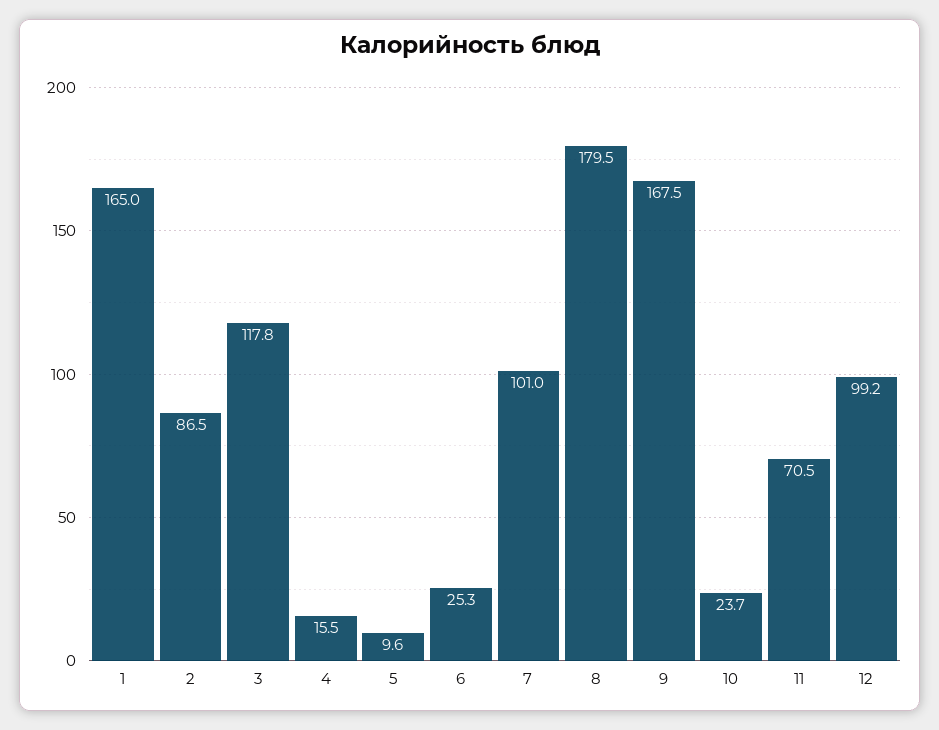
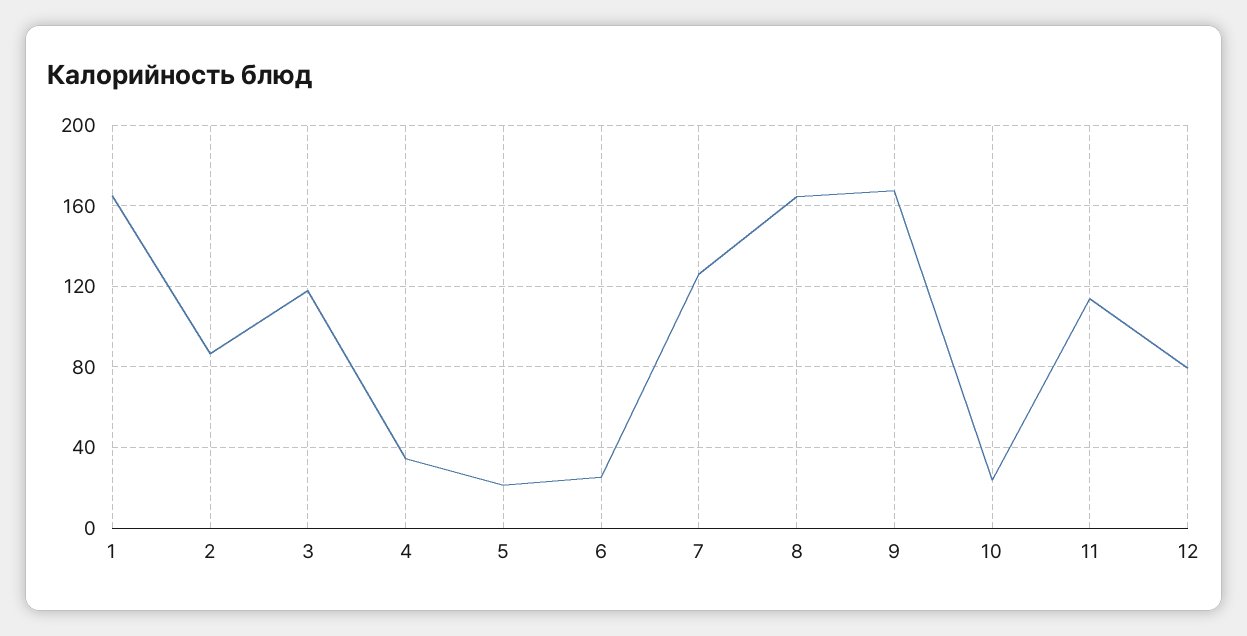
  {
    "1": 165,
    "2": 86.5,
    "3": 117.8,
-   "4": 15.5,
+   "4": 35,
-   "5": 9.6,
+   "5": 20,
    "6": 25.3,
-   "7": 101,
+   "7": 125,
-   "8": 179.5,
+   "8": 165,
    "9": 167.5,
    "10": 23.7,
-   "11": 70.5,
+   "11": 115,
-   "12": 99.2
+   "12": 80
  }

